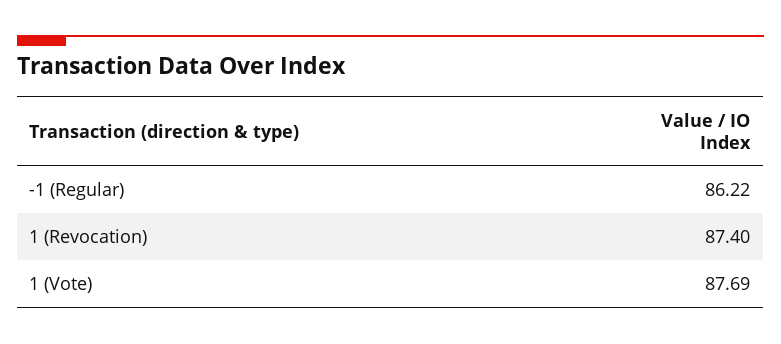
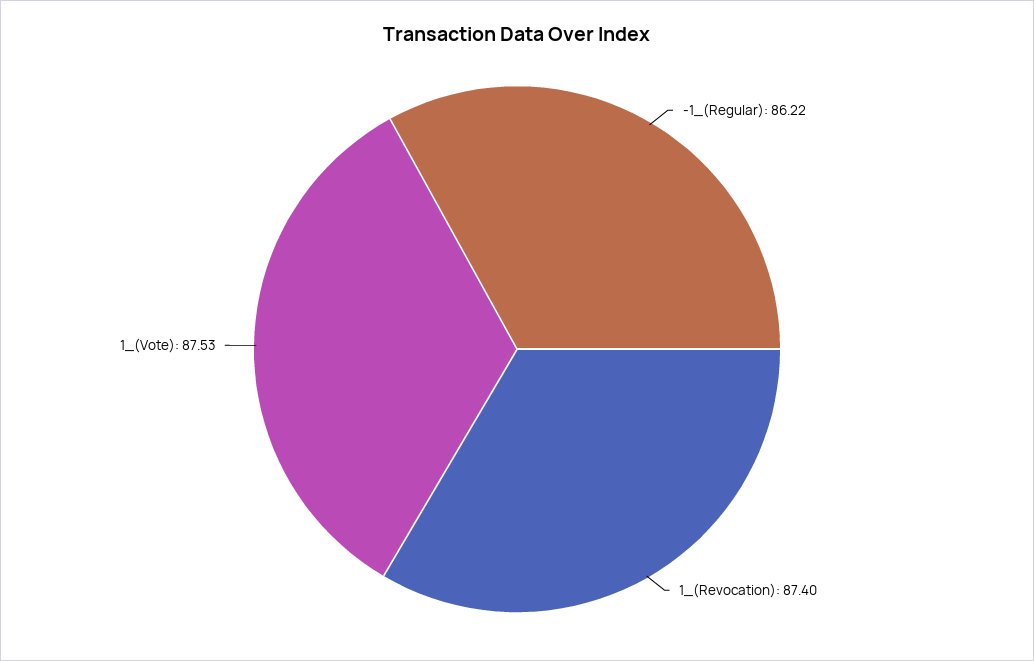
  {
    "-1 (Regular)": 86.22,
    "1 (Revocation)": 87.4,
-   "1 (Vote)": 87.69
+   "1 (Vote)": 87.53
  }

